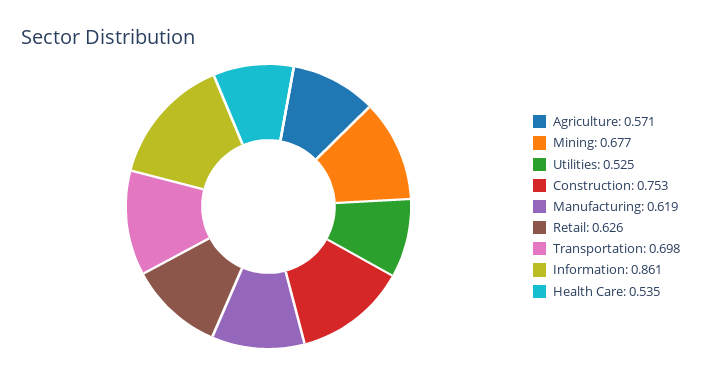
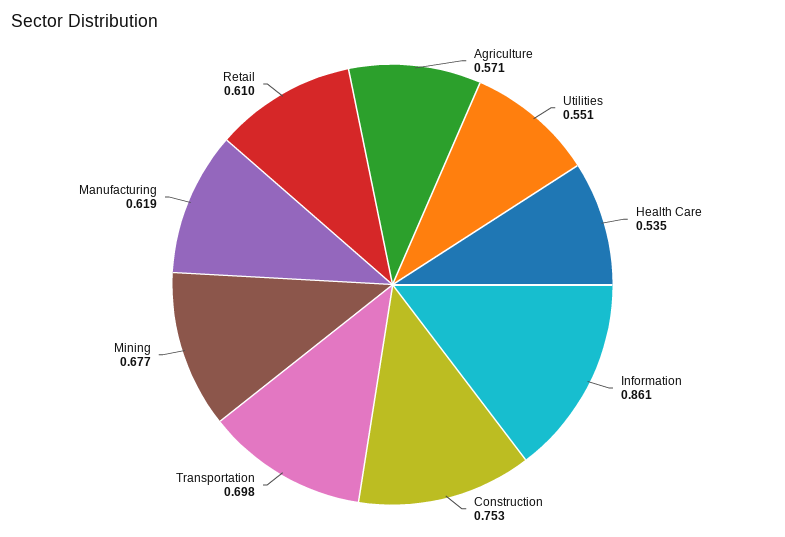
  {
    "Agriculture": 0.571,
    "Mining": 0.677,
-   "Utilities": 0.525,
+   "Utilities": 0.551,
    "Construction": 0.753,
    "Manufacturing": 0.619,
-   "Retail": 0.626,
+   "Retail": 0.61,
    "Transportation": 0.698,
    "Information": 0.861,
    "Health Care": 0.535
  }

